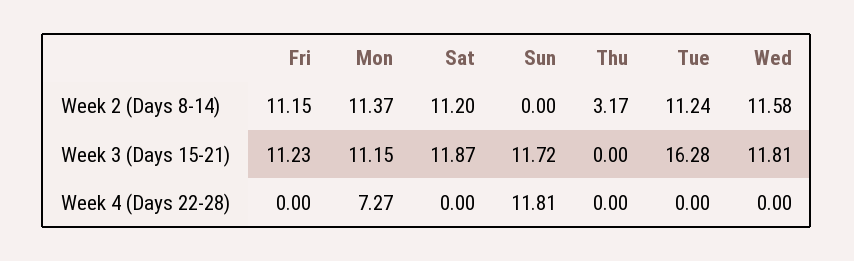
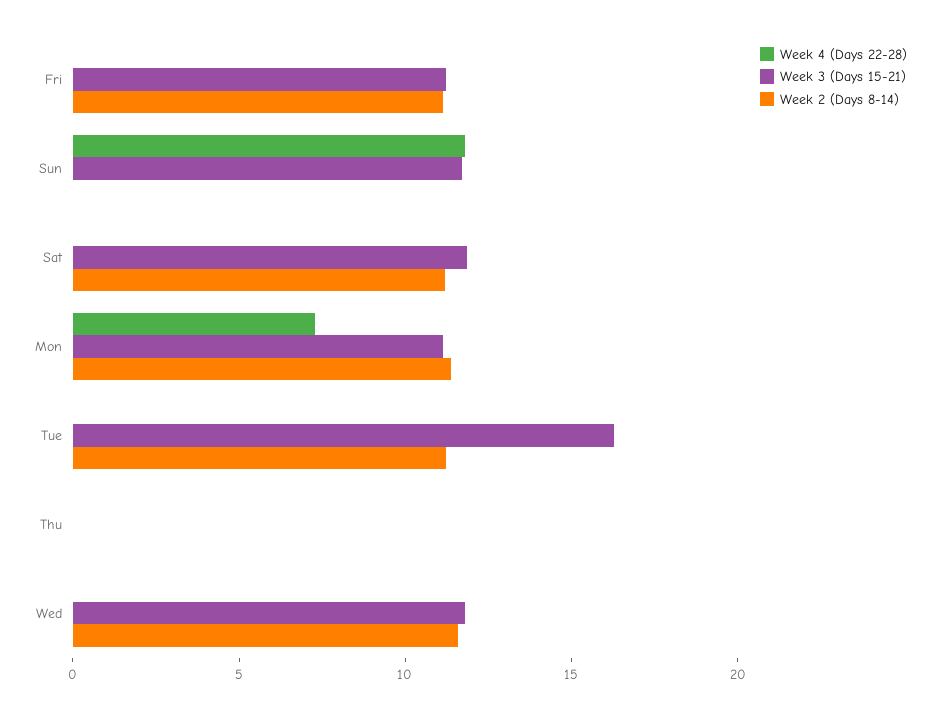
  {
    "Week 2 (Days 8-14)": {
      "Fri": 11.15,
      "Mon": 11.37,
      "Sat": 11.2,
      "Sun": 0,
-     "Thu": 3.17,
+     "Thu": 0,
      "Tue": 11.24,
      "Wed": 11.58
    },
    "Week 3 (Days 15-21)": {
      "Fri": 11.23,
      "Mon": 11.15,
      "Sat": 11.87,
      "Sun": 11.72,
      "Thu": 0,
      "Tue": 16.28,
      "Wed": 11.81
    },
    "Week 4 (Days 22-28)": {
      "Fri": 0,
      "Mon": 7.27,
      "Sat": 0,
      "Sun": 11.81,
      "Thu": 0,
      "Tue": 0,
      "Wed": 0
    }
  }

